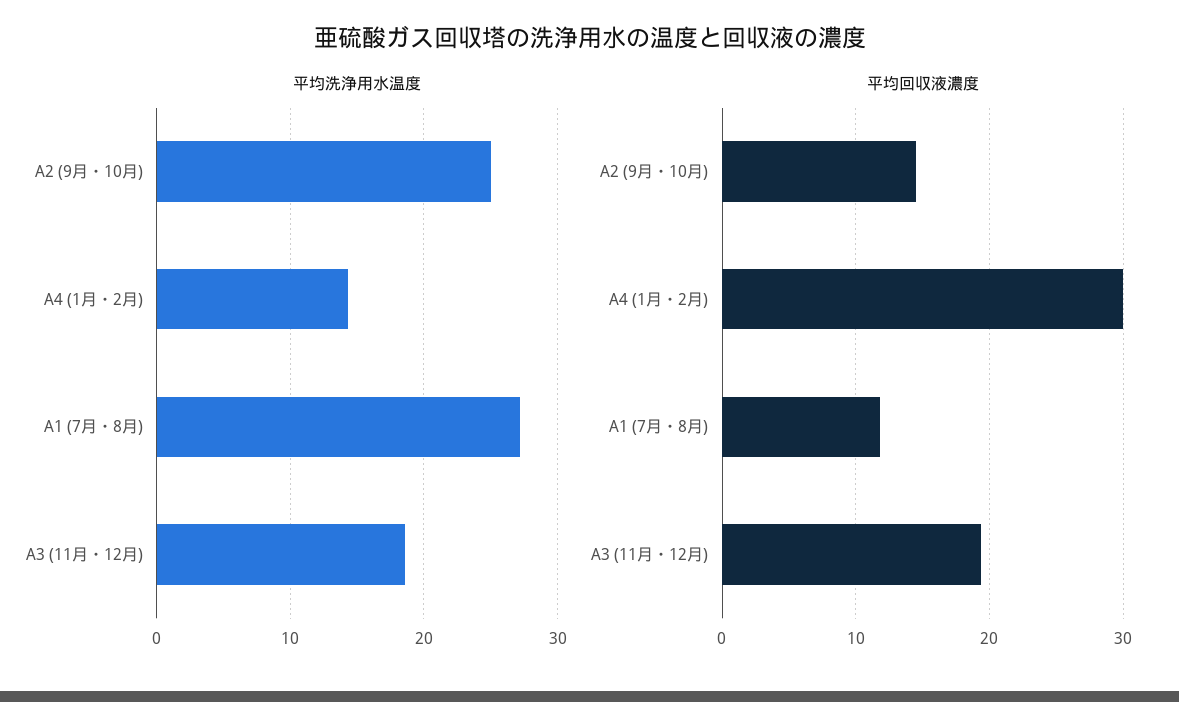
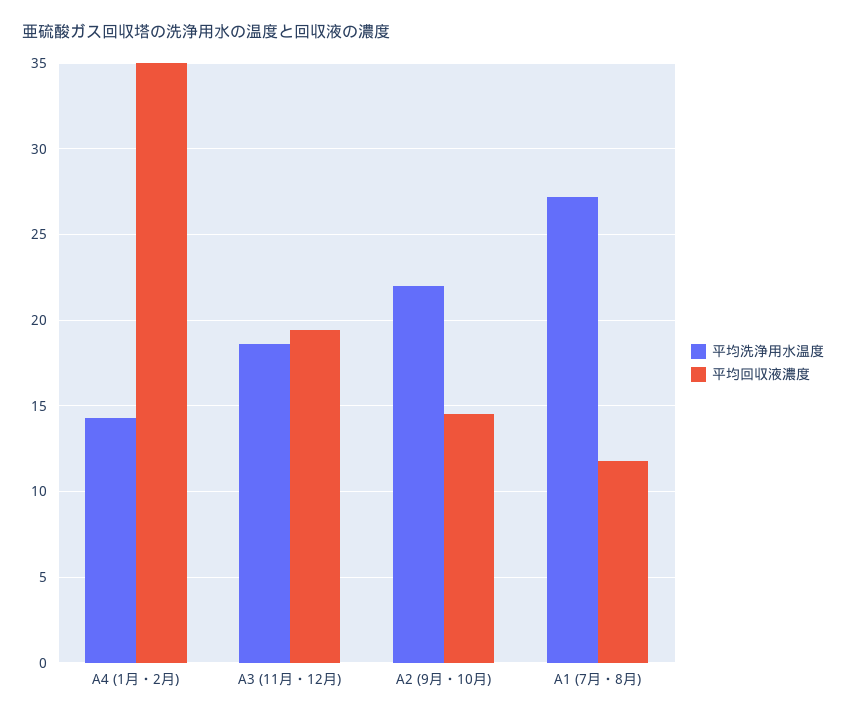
  {
    "平均洗浄用水温度": {
-     "A2 (9月・10月)": 25,
+     "A2 (9月・10月)": 22,
      "A4 (1月・2月)": 14.5,
      "A1 (7月・8月)": 27,
      "A3 (11月・12月)": 18.5
    },
    "平均回収液濃度": {
      "A2 (9月・10月)": 14.5,
-     "A4 (1月・2月)": 30,
+     "A4 (1月・2月)": 35,
      "A1 (7月・8月)": 12,
      "A3 (11月・12月)": 19.5
    }
  }

